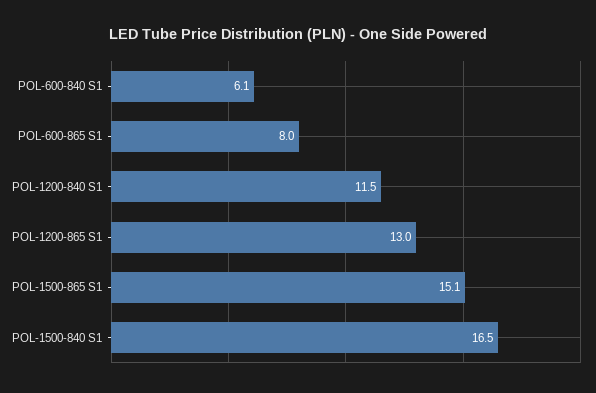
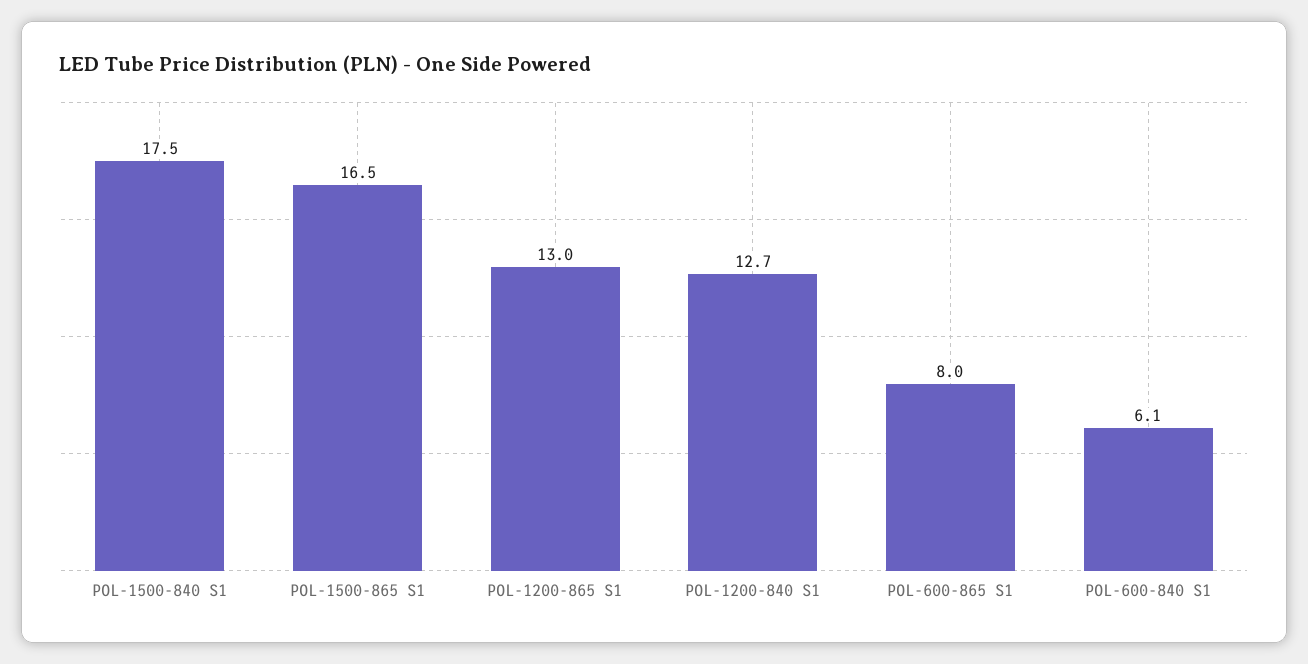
  {
    "POL-600-840 S1": 6.1,
    "POL-600-865 S1": 8,
-   "POL-1200-840 S1": 11.5,
+   "POL-1200-840 S1": 12.7,
    "POL-1200-865 S1": 13,
-   "POL-1500-865 S1": 15.1,
+   "POL-1500-865 S1": 16.5,
-   "POL-1500-840 S1": 16.5
+   "POL-1500-840 S1": 17.5
  }

